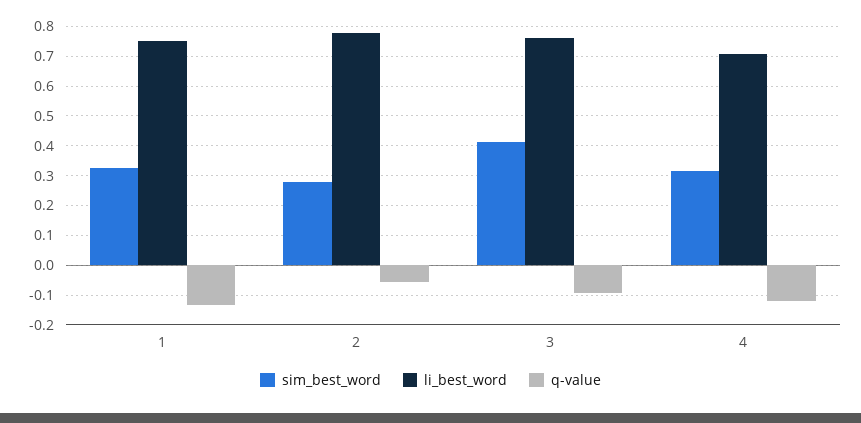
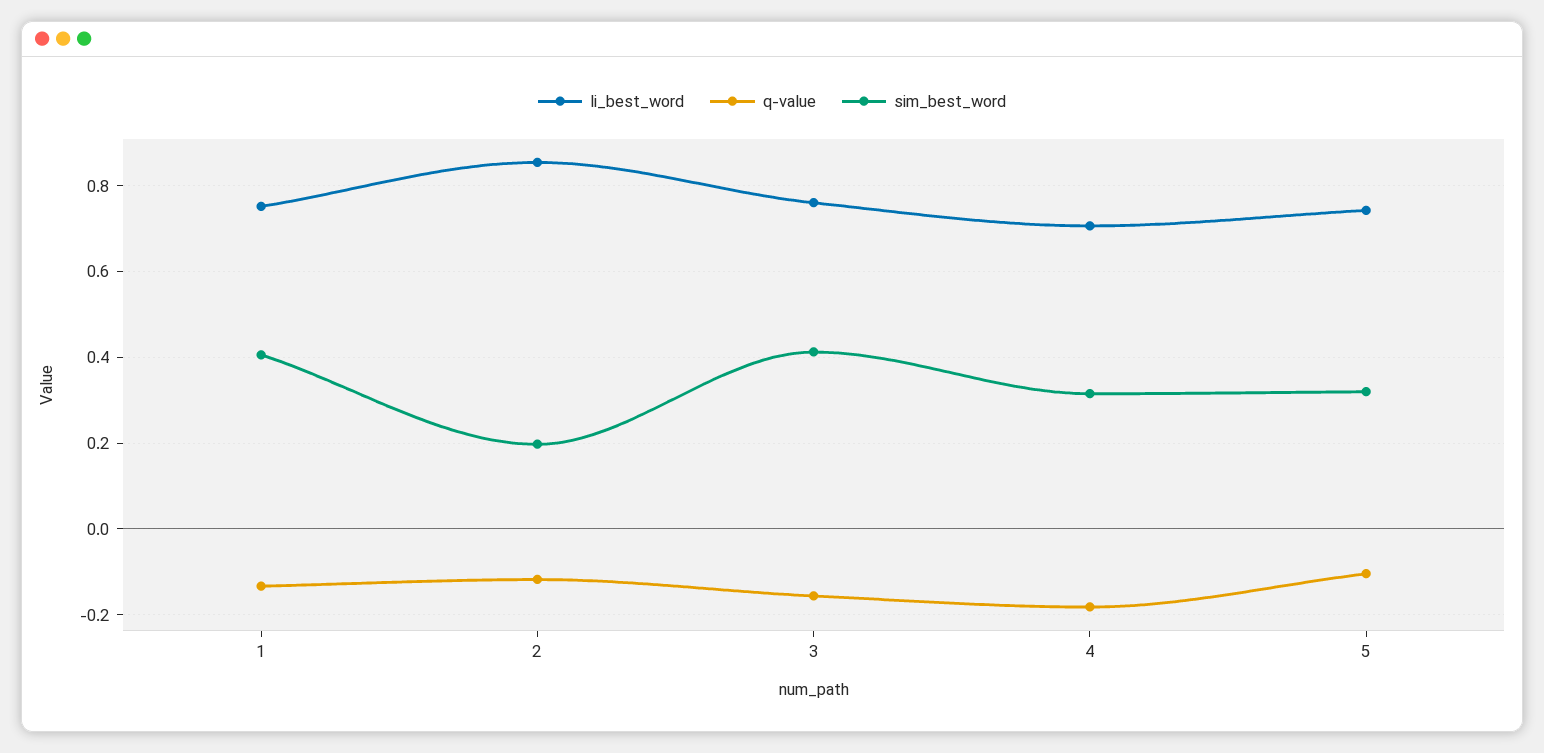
  {
    "sim_best_word": {
-     "1": 0.325,
+     "1": 0.4,
-     "2": 0.275,
+     "2": 0.2,
      "3": 0.42,
-     "4": 0.32
+     "4": 0.32,
+     "5": 0.32
    },
    "li_best_word": {
      "1": 0.76,
-     "2": 0.775,
+     "2": 0.86,
      "3": 0.76,
-     "4": 0.7
+     "4": 0.7,
+     "5": 0.74
    },
    "q-value": {
      "1": -0.14,
-     "2": -0.05,
+     "2": -0.12,
-     "3": -0.1,
+     "3": -0.16,
-     "4": -0.125
+     "4": -0.18,
+     "5": -0.1
    }
  }

